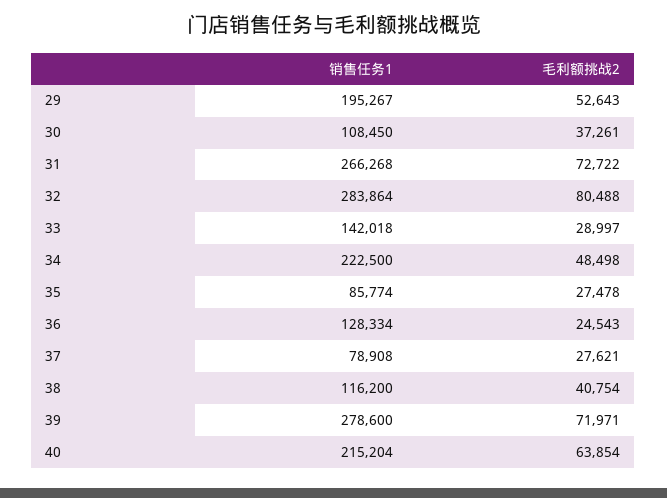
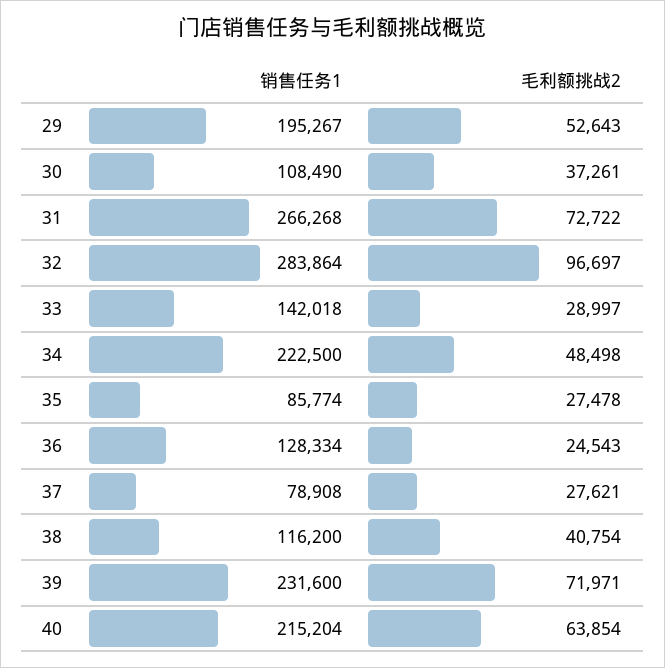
  {
    "销售任务1": {
      "29": 195267,
-     "30": 108450,
+     "30": 108490,
      "31": 266268,
      "32": 283864,
      "33": 142018,
      "34": 222500,
      "35": 85774,
      "36": 128334,
      "37": 78908,
      "38": 116200,
-     "39": 278600,
+     "39": 231600,
      "40": 215204
    },
    "毛利额挑战2": {
      "29": 52643,
      "30": 37261,
      "31": 72722,
-     "32": 80488,
+     "32": 96697,
      "33": 28997,
      "34": 48498,
      "35": 27478,
      "36": 24543,
      "37": 27621,
      "38": 40754,
      "39": 71971,
      "40": 63854
    }
  }

